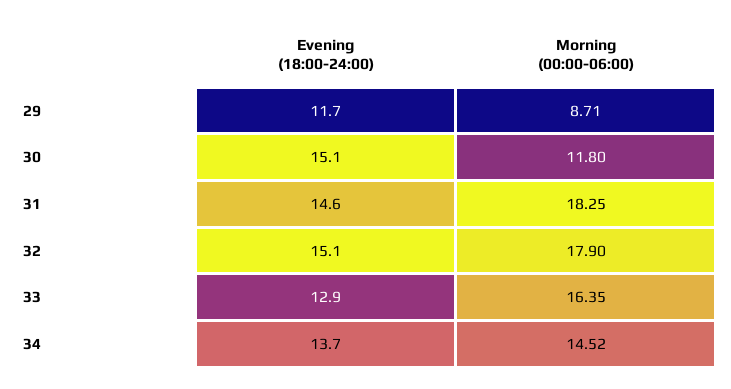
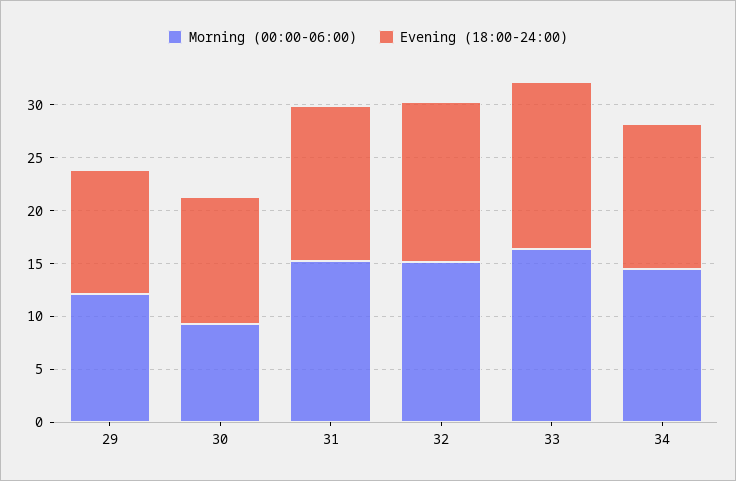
  {
    "Evening (18:00-24:00)": {
      "29": 11.7,
-     "30": 15.1,
+     "30": 12,
      "31": 14.6,
      "32": 15.1,
-     "33": 12.9,
+     "33": 16,
      "34": 13.7
    },
    "Morning (00:00-06:00)": {
-     "29": 8.71,
+     "29": 12,
-     "30": 11.8,
+     "30": 9,
-     "31": 18.25,
+     "31": 15,
-     "32": 17.9,
+     "32": 15,
      "33": 16.35,
      "34": 14.52
    }
  }

